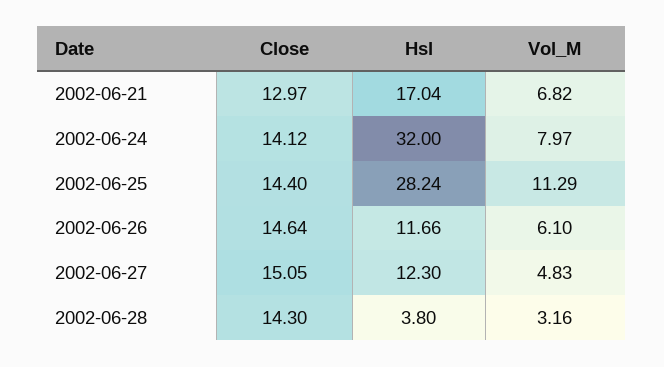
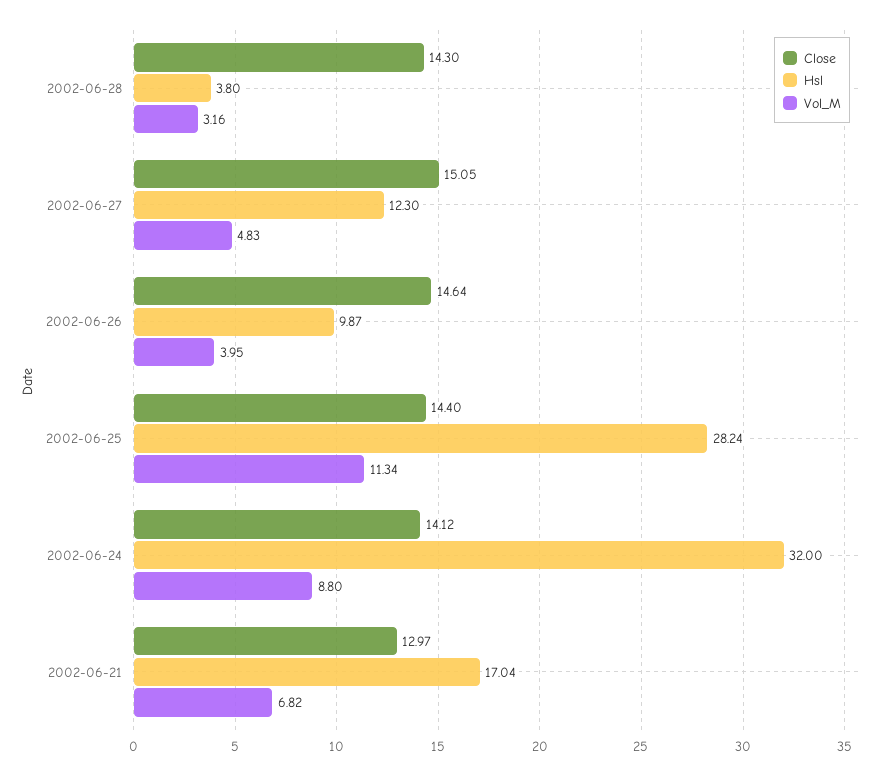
  {
    "Close": {
      "2002-06-21": 12.97,
      "2002-06-24": 14.12,
      "2002-06-25": 14.4,
      "2002-06-26": 14.64,
      "2002-06-27": 15.05,
      "2002-06-28": 14.3
    },
    "Hsl": {
      "2002-06-21": 17.04,
      "2002-06-24": 32,
      "2002-06-25": 28.24,
-     "2002-06-26": 11.66,
+     "2002-06-26": 9.87,
      "2002-06-27": 12.3,
      "2002-06-28": 3.8
    },
    "Vol_M": {
      "2002-06-21": 6.82,
-     "2002-06-24": 7.97,
+     "2002-06-24": 8.8,
-     "2002-06-25": 11.29,
+     "2002-06-25": 11.34,
-     "2002-06-26": 6.1,
+     "2002-06-26": 3.95,
      "2002-06-27": 4.83,
      "2002-06-28": 3.16
    }
  }

